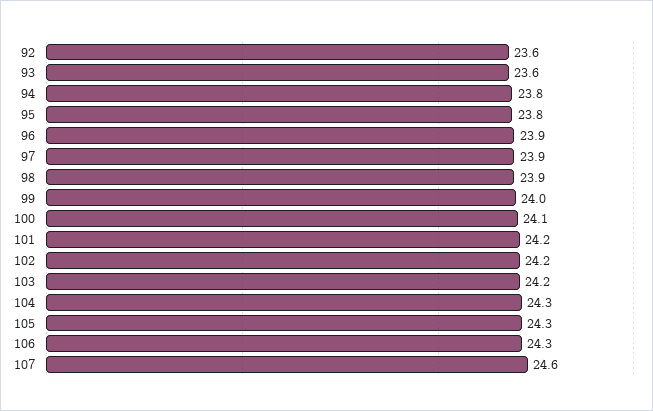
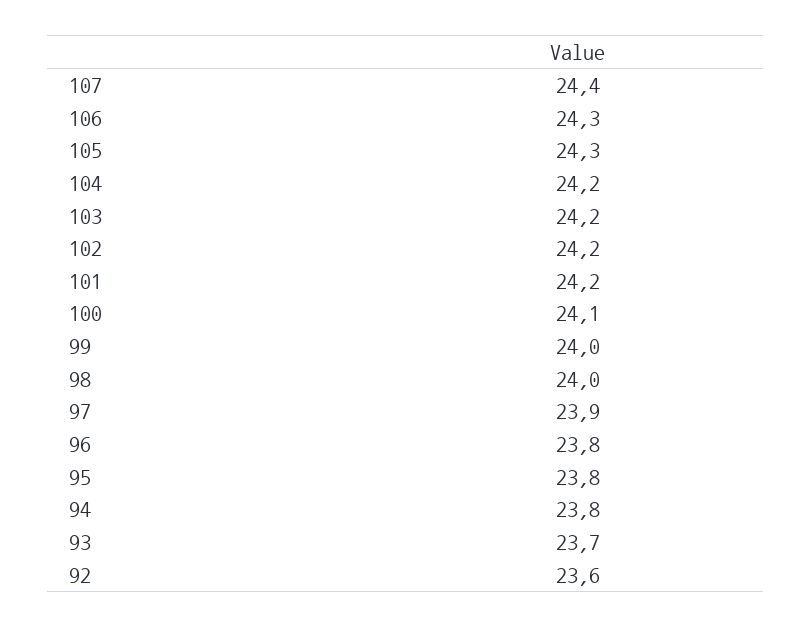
  {
    "92": 23.6,
-   "93": 23.6,
+   "93": 23.7,
    "94": 23.8,
    "95": 23.8,
-   "96": 23.9,
+   "96": 23.8,
    "97": 23.9,
-   "98": 23.9,
+   "98": 24,
    "99": 24,
    "100": 24.1,
    "101": 24.2,
    "102": 24.2,
    "103": 24.2,
-   "104": 24.3,
+   "104": 24.2,
    "105": 24.3,
    "106": 24.3,
-   "107": 24.6
+   "107": 24.4
  }

